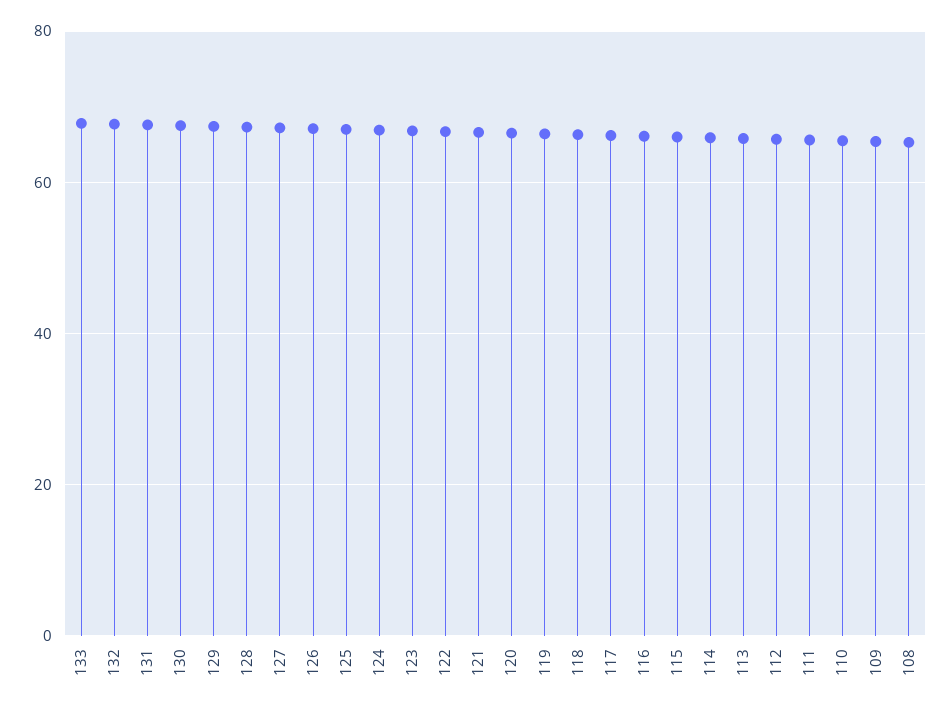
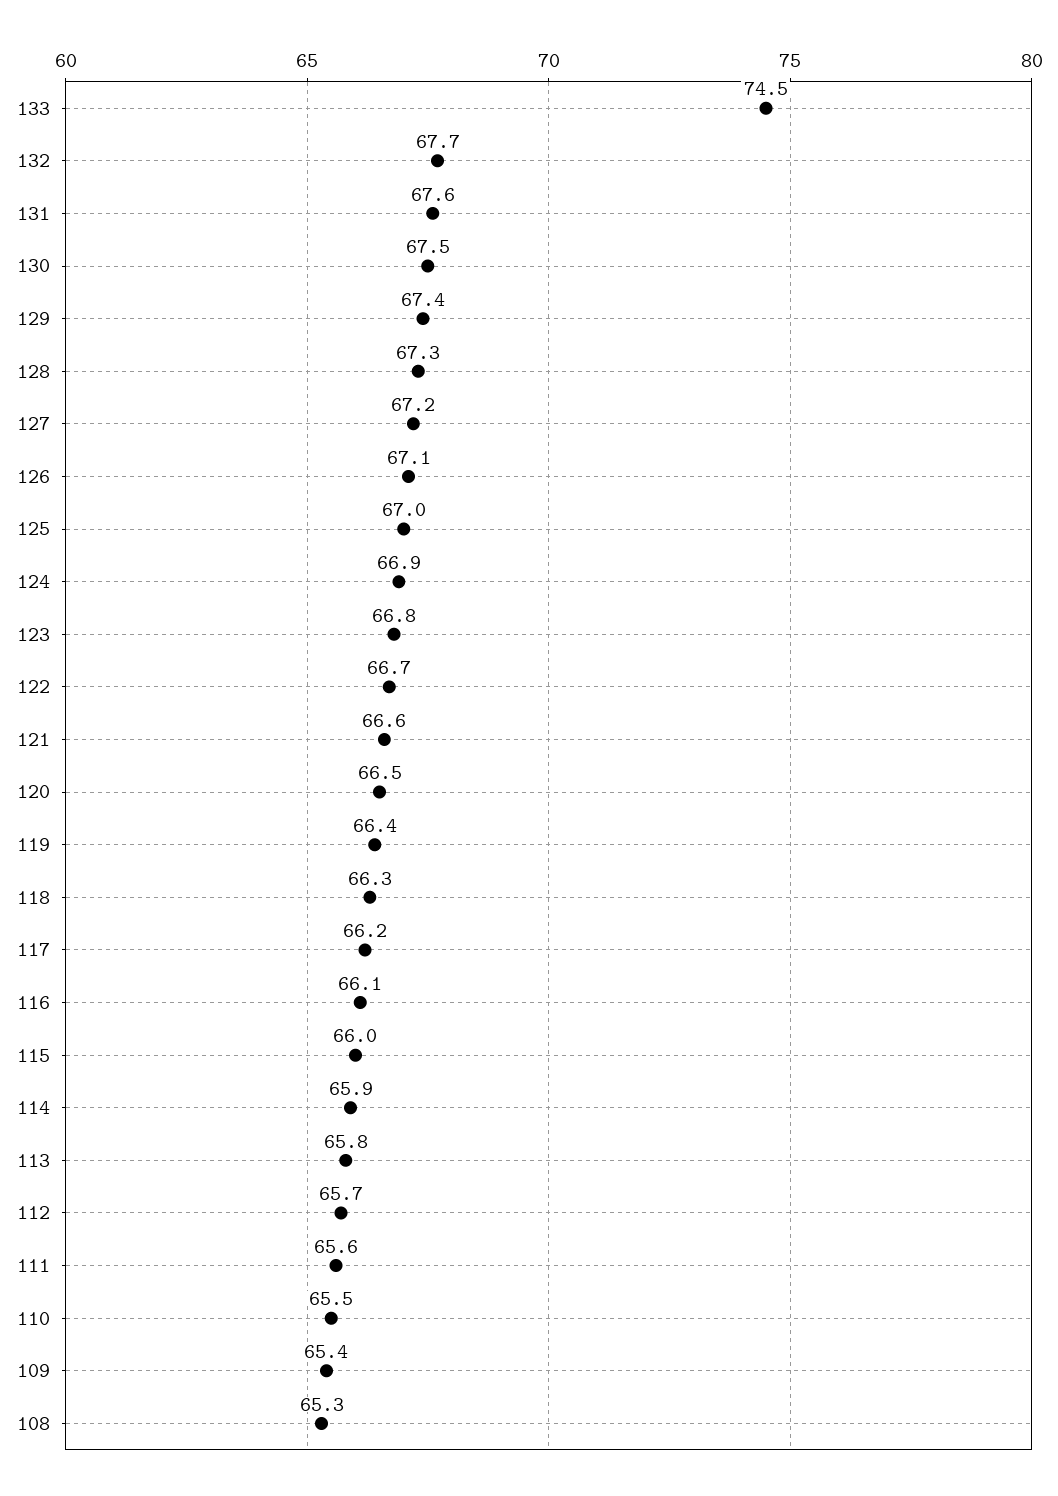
  {
-   "133": 68,
+   "133": 74.5,
    "132": 67.7,
    "131": 67.6,
    "130": 67.5,
    "129": 67.4,
    "128": 67.3,
    "127": 67.2,
    "126": 67.1,
    "125": 67,
    "124": 66.9,
    "123": 66.8,
    "122": 66.7,
    "121": 66.6,
    "120": 66.5,
    "119": 66.4,
    "118": 66.3,
    "117": 66.2,
    "116": 66.1,
    "115": 66,
    "114": 65.9,
    "113": 65.8,
    "112": 65.7,
    "111": 65.6,
    "110": 65.5,
    "109": 65.4,
    "108": 65.3
  }

